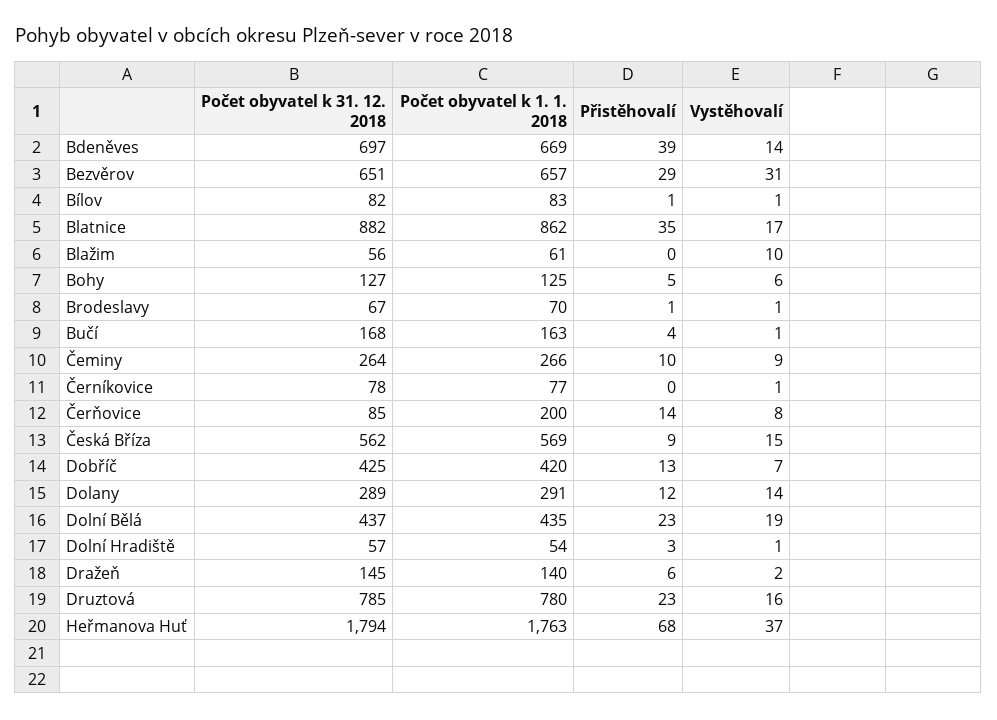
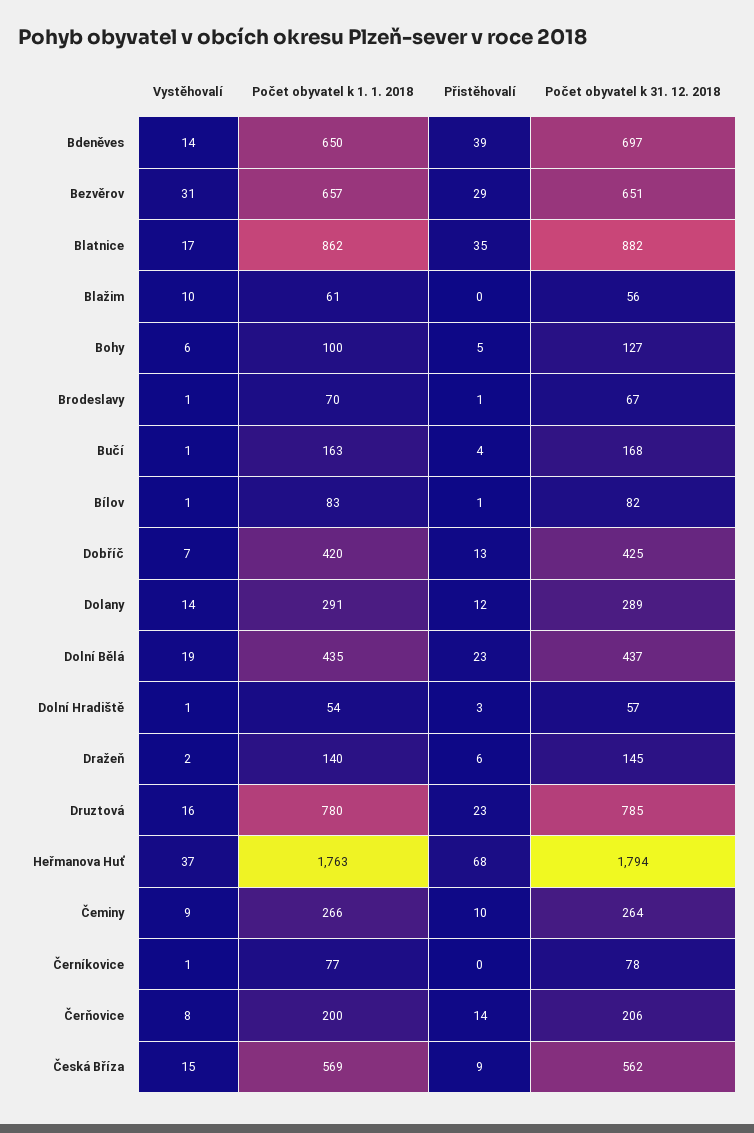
  {
    "Počet obyvatel k 31. 12. 2018": {
      "Bdeněves": 697,
      "Bezvěrov": 651,
      "Bílov": 82,
      "Blatnice": 882,
      "Blažim": 56,
      "Bohy": 127,
      "Brodeslavy": 67,
      "Bučí": 168,
      "Čeminy": 264,
      "Černíkovice": 78,
-     "Čerňovice": 85,
+     "Čerňovice": 206,
      "Česká Bříza": 562,
      "Dobříč": 425,
      "Dolany": 289,
      "Dolní Bělá": 437,
      "Dolní Hradiště": 57,
      "Dražeň": 145,
      "Druztová": 785,
      "Heřmanova Huť": 1794
    },
    "Počet obyvatel k 1. 1. 2018": {
-     "Bdeněves": 669,
+     "Bdeněves": 650,
      "Bezvěrov": 657,
      "Bílov": 83,
      "Blatnice": 862,
      "Blažim": 61,
-     "Bohy": 125,
+     "Bohy": 100,
      "Brodeslavy": 70,
      "Bučí": 163,
      "Čeminy": 266,
      "Černíkovice": 77,
      "Čerňovice": 200,
      "Česká Bříza": 569,
      "Dobříč": 420,
      "Dolany": 291,
      "Dolní Bělá": 435,
      "Dolní Hradiště": 54,
      "Dražeň": 140,
      "Druztová": 780,
      "Heřmanova Huť": 1763
    },
    "Přistěhovalí": {
      "Bdeněves": 39,
      "Bezvěrov": 29,
      "Bílov": 1,
      "Blatnice": 35,
      "Blažim": 0,
      "Bohy": 5,
      "Brodeslavy": 1,
      "Bučí": 4,
      "Čeminy": 10,
      "Černíkovice": 0,
      "Čerňovice": 14,
      "Česká Bříza": 9,
      "Dobříč": 13,
      "Dolany": 12,
      "Dolní Bělá": 23,
      "Dolní Hradiště": 3,
      "Dražeň": 6,
      "Druztová": 23,
      "Heřmanova Huť": 68
    },
    "Vystěhovalí": {
      "Bdeněves": 14,
      "Bezvěrov": 31,
      "Bílov": 1,
      "Blatnice": 17,
      "Blažim": 10,
      "Bohy": 6,
      "Brodeslavy": 1,
      "Bučí": 1,
      "Čeminy": 9,
      "Černíkovice": 1,
      "Čerňovice": 8,
      "Česká Bříza": 15,
      "Dobříč": 7,
      "Dolany": 14,
      "Dolní Bělá": 19,
      "Dolní Hradiště": 1,
      "Dražeň": 2,
      "Druztová": 16,
      "Heřmanova Huť": 37
    }
  }

